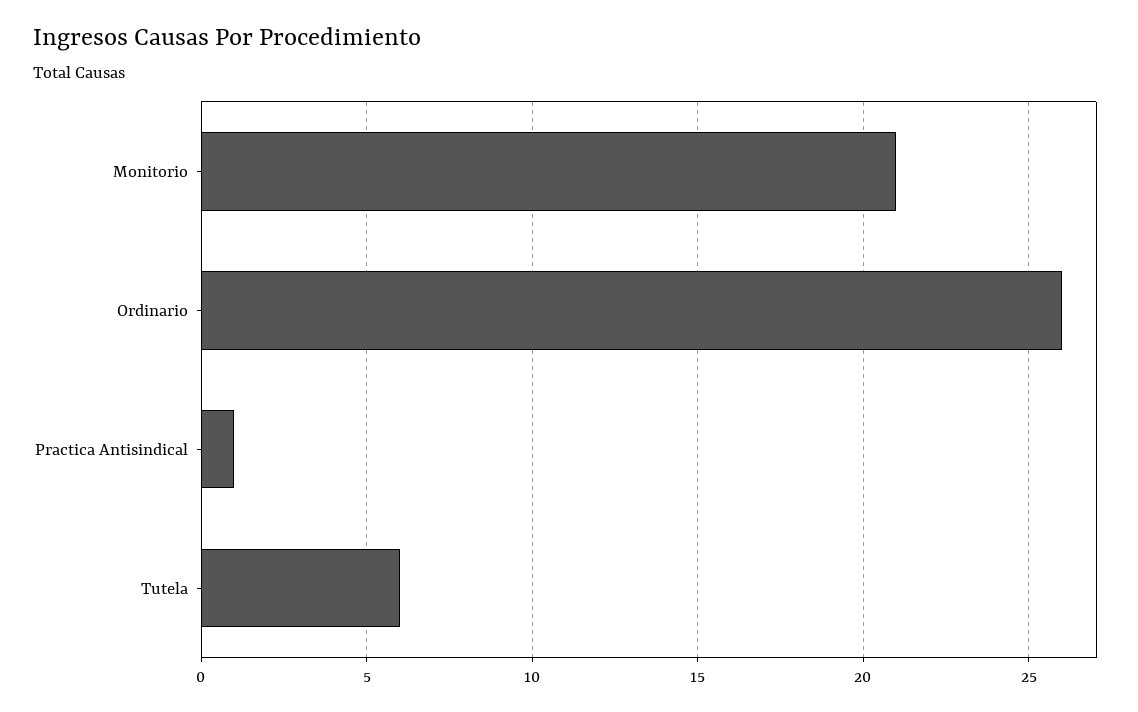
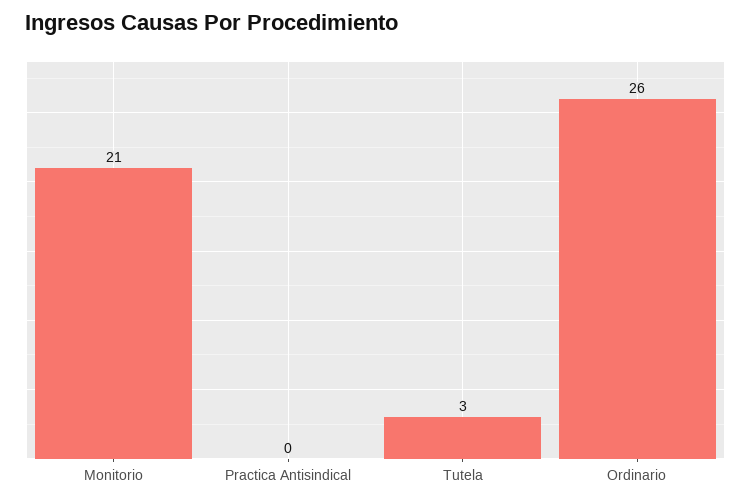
  {
    "Monitorio": 21,
    "Ordinario": 26,
-   "Practica Antisindical": 1,
+   "Practica Antisindical": 0,
-   "Tutela": 6
+   "Tutela": 3
  }

